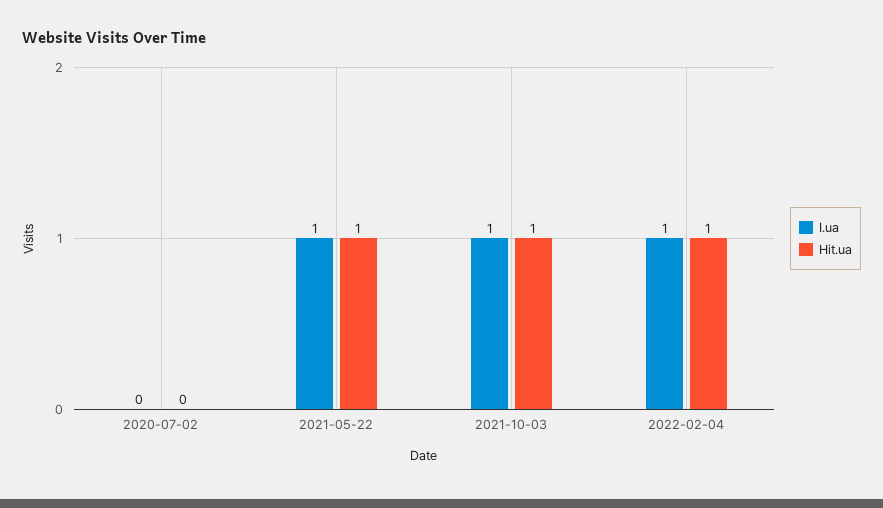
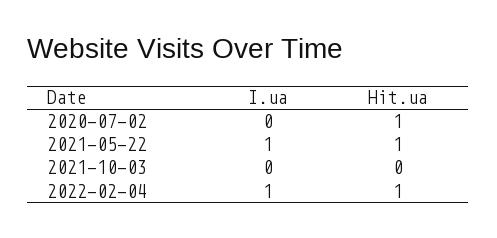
  {
    "I.ua": {
      "2020-07-02": 0,
      "2021-05-22": 1,
-     "2021-10-03": 1,
+     "2021-10-03": 0,
      "2022-02-04": 1
    },
    "Hit.ua": {
-     "2020-07-02": 0,
+     "2020-07-02": 1,
      "2021-05-22": 1,
-     "2021-10-03": 1,
+     "2021-10-03": 0,
      "2022-02-04": 1
    }
  }

